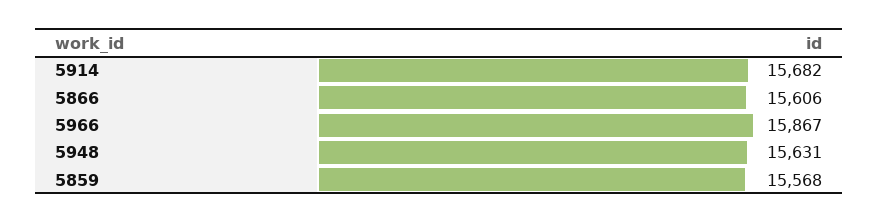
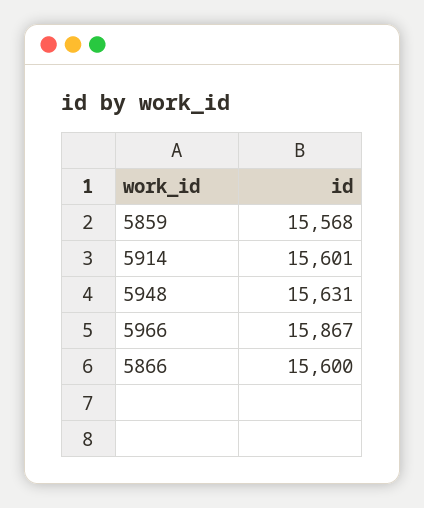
  {
-   "5914": 15682,
+   "5914": 15601,
-   "5866": 15606,
+   "5866": 15600,
    "5966": 15867,
    "5948": 15631,
    "5859": 15568
  }

